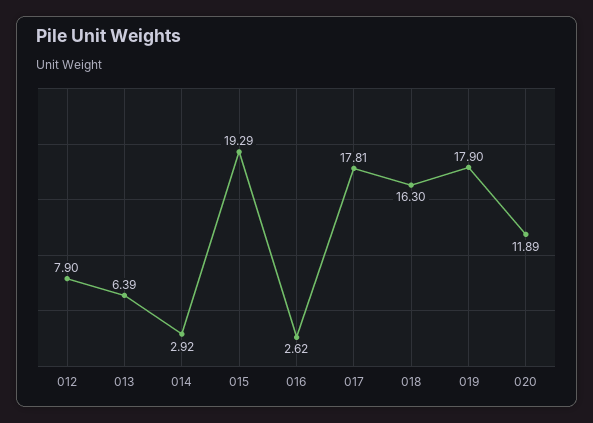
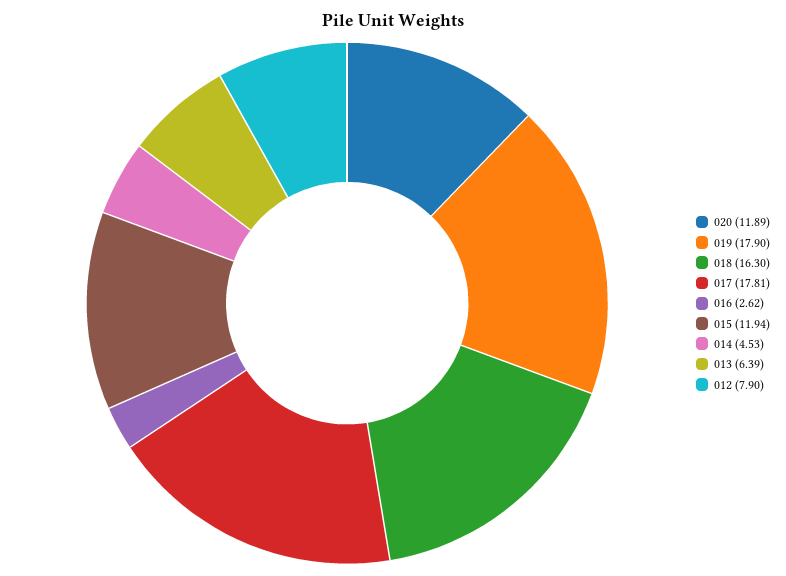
  {
    "012": 7.9,
    "013": 6.39,
-   "014": 2.92,
+   "014": 4.53,
-   "015": 19.29,
+   "015": 11.94,
    "016": 2.62,
    "017": 17.81,
    "018": 16.3,
    "019": 17.9,
    "020": 11.89
  }

